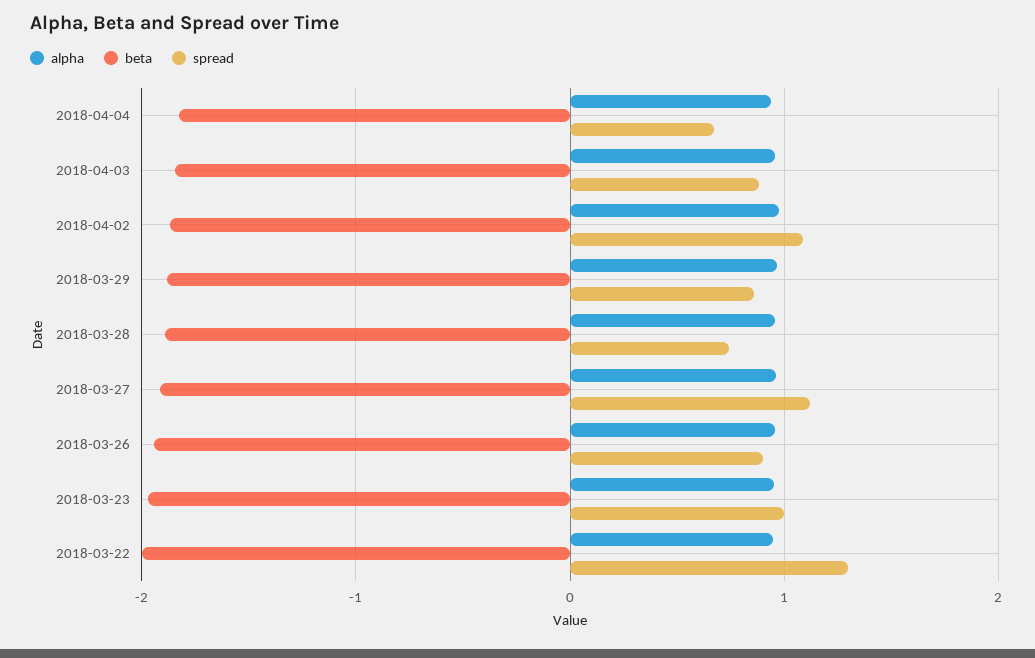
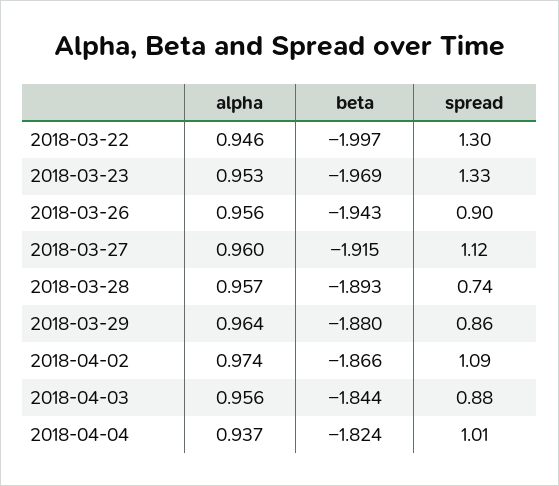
  {
    "alpha": {
      "2018-04-04": 0.937,
      "2018-04-03": 0.956,
      "2018-04-02": 0.974,
      "2018-03-29": 0.964,
      "2018-03-28": 0.957,
      "2018-03-27": 0.96,
      "2018-03-26": 0.956,
      "2018-03-23": 0.953,
      "2018-03-22": 0.946
    },
    "beta": {
      "2018-04-04": -1.824,
      "2018-04-03": -1.844,
      "2018-04-02": -1.866,
      "2018-03-29": -1.88,
      "2018-03-28": -1.893,
      "2018-03-27": -1.915,
      "2018-03-26": -1.943,
      "2018-03-23": -1.969,
      "2018-03-22": -1.997
    },
    "spread": {
-     "2018-04-04": 0.7,
+     "2018-04-04": 1.01,
      "2018-04-03": 0.88,
      "2018-04-02": 1.09,
      "2018-03-29": 0.86,
      "2018-03-28": 0.74,
      "2018-03-27": 1.12,
      "2018-03-26": 0.9,
-     "2018-03-23": 1,
+     "2018-03-23": 1.33,
      "2018-03-22": 1.3
    }
  }

